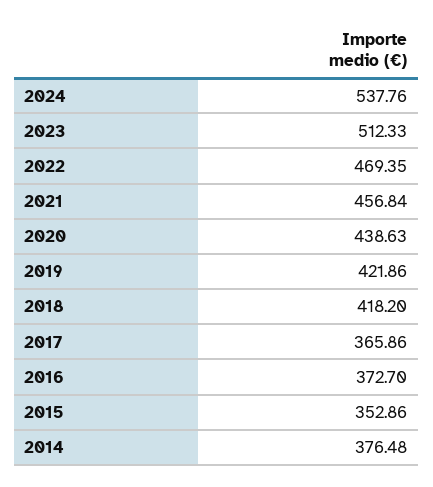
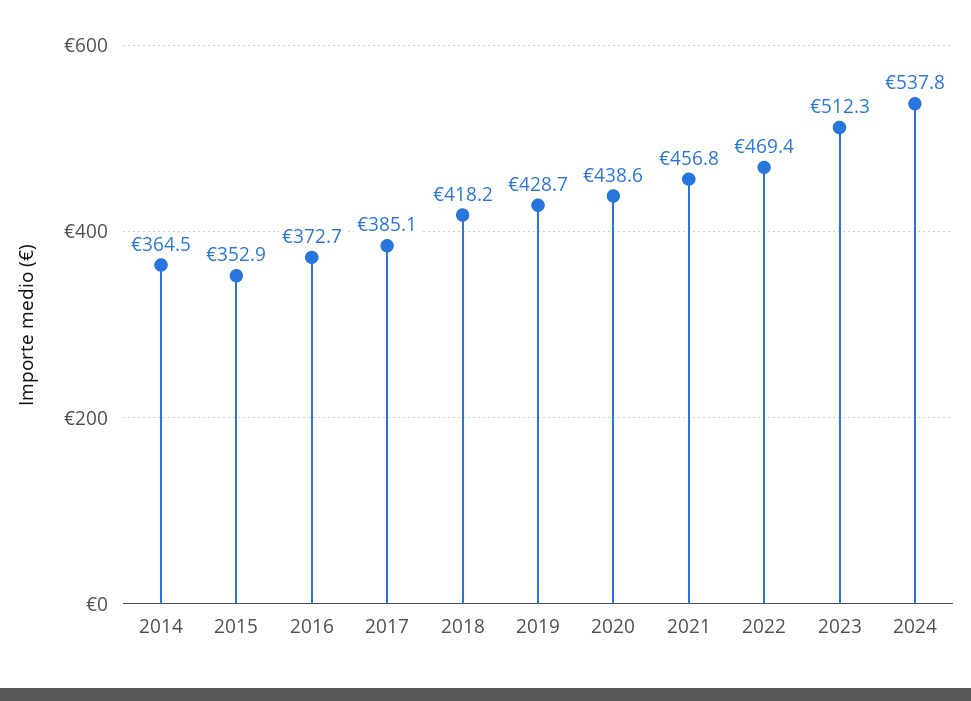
  {
    "2024": 537.76,
    "2023": 512.33,
    "2022": 469.35,
    "2021": 456.84,
    "2020": 438.63,
-   "2019": 421.86,
+   "2019": 428.7,
    "2018": 418.2,
-   "2017": 365.86,
+   "2017": 385.1,
    "2016": 372.7,
    "2015": 352.86,
-   "2014": 376.48
+   "2014": 364.5
  }

